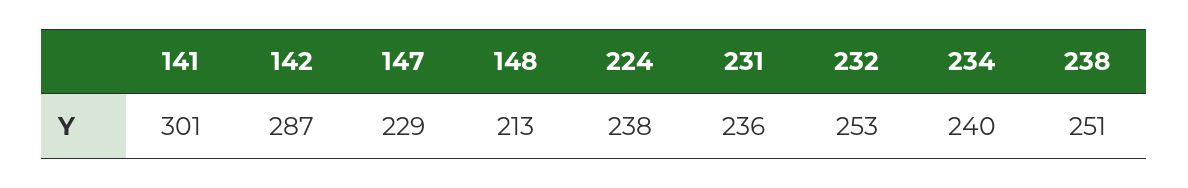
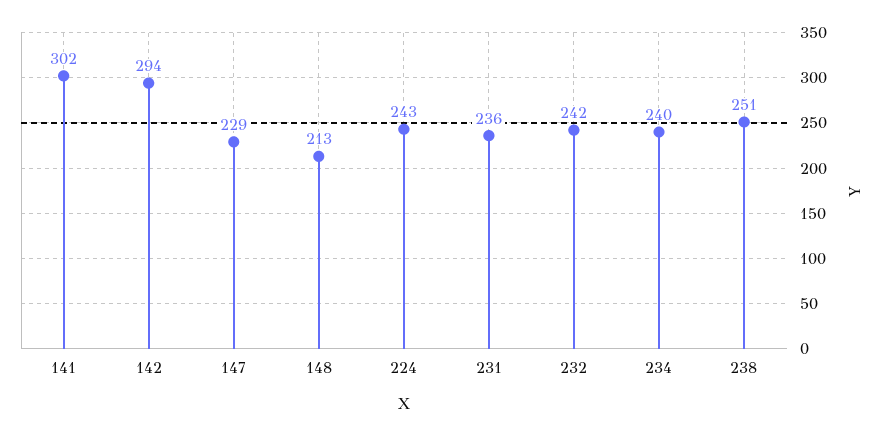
  {
-   "141": 301,
+   "141": 302,
-   "142": 287,
+   "142": 294,
    "147": 229,
    "148": 213,
-   "224": 238,
+   "224": 243,
    "231": 236,
-   "232": 253,
+   "232": 242,
    "234": 240,
    "238": 251
  }

